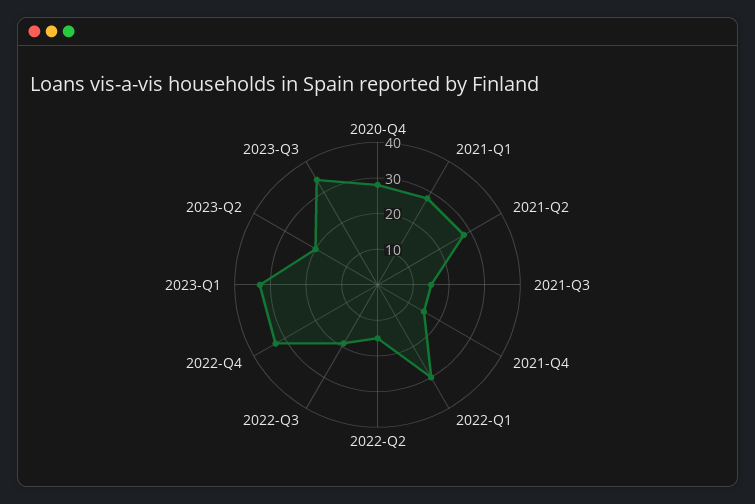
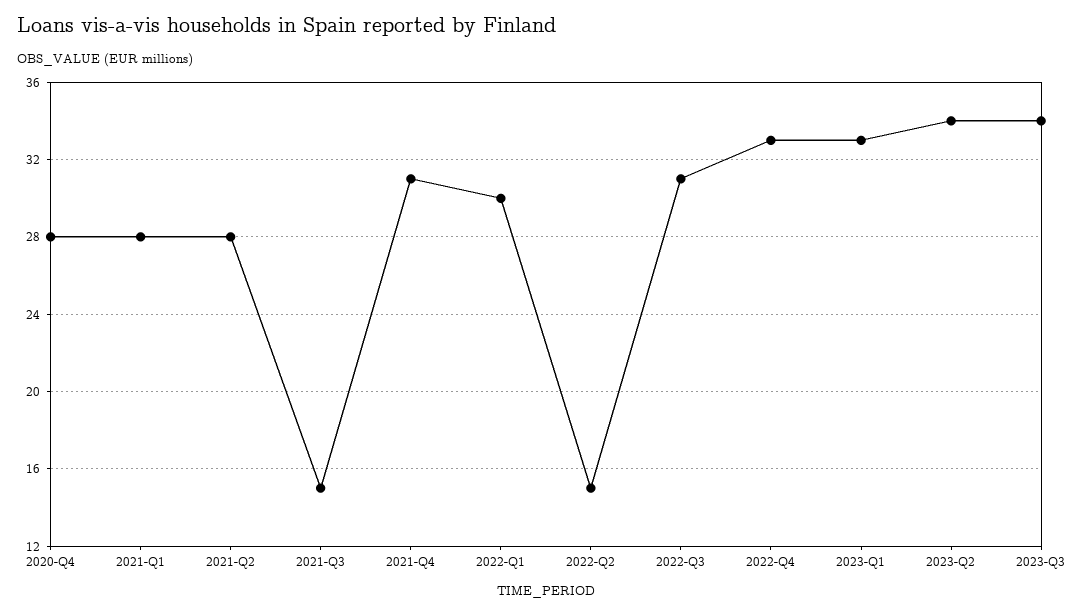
  {
    "2020-Q4": 28,
    "2021-Q1": 28,
    "2021-Q2": 28,
    "2021-Q3": 15,
-   "2021-Q4": 15,
+   "2021-Q4": 31,
    "2022-Q1": 30,
    "2022-Q2": 15,
-   "2022-Q3": 20,
+   "2022-Q3": 31,
    "2022-Q4": 33,
    "2023-Q1": 33,
-   "2023-Q2": 20,
+   "2023-Q2": 34,
    "2023-Q3": 34
  }

